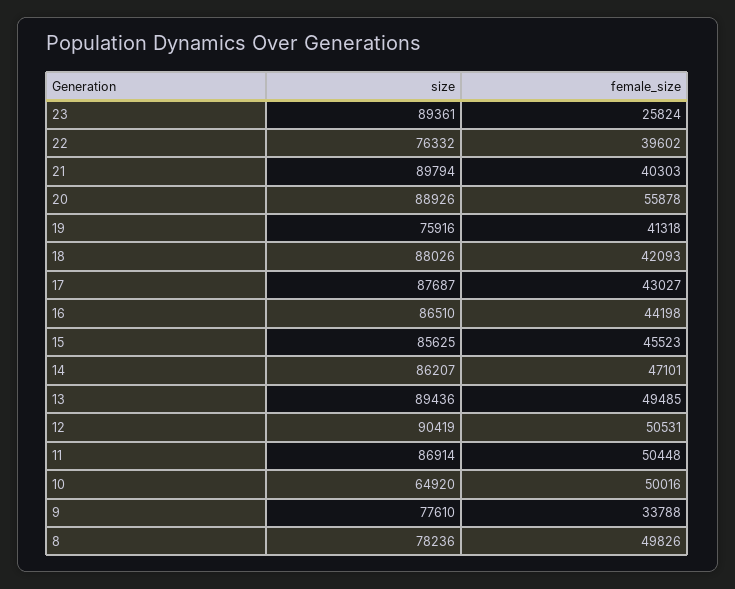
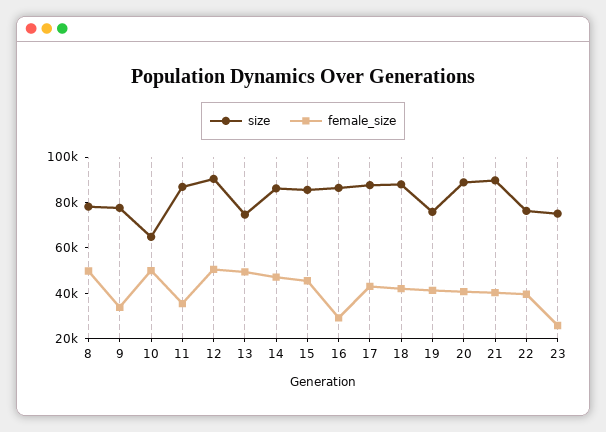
  {
    "size": {
-     "23": 89361,
+     "23": 75000,
      "22": 76332,
      "21": 89794,
      "20": 88926,
      "19": 75916,
      "18": 88026,
      "17": 87687,
      "16": 86510,
      "15": 85625,
      "14": 86207,
-     "13": 89436,
+     "13": 75000,
      "12": 90419,
      "11": 86914,
      "10": 64920,
      "9": 77610,
      "8": 78236
    },
    "female_size": {
      "23": 25824,
      "22": 39602,
      "21": 40303,
-     "20": 55878,
+     "20": 40000,
      "19": 41318,
      "18": 42093,
      "17": 43027,
-     "16": 44198,
+     "16": 30000,
      "15": 45523,
      "14": 47101,
      "13": 49485,
      "12": 50531,
-     "11": 50448,
+     "11": 35000,
      "10": 50016,
      "9": 33788,
      "8": 49826
    }
  }

